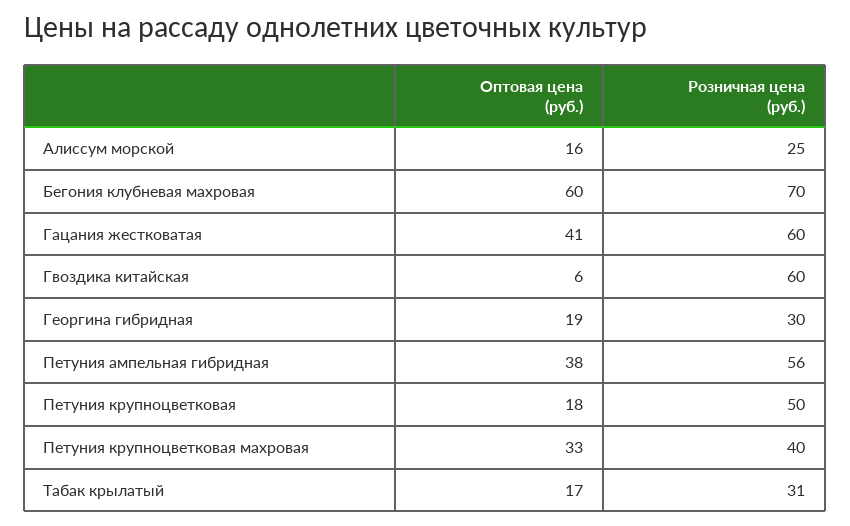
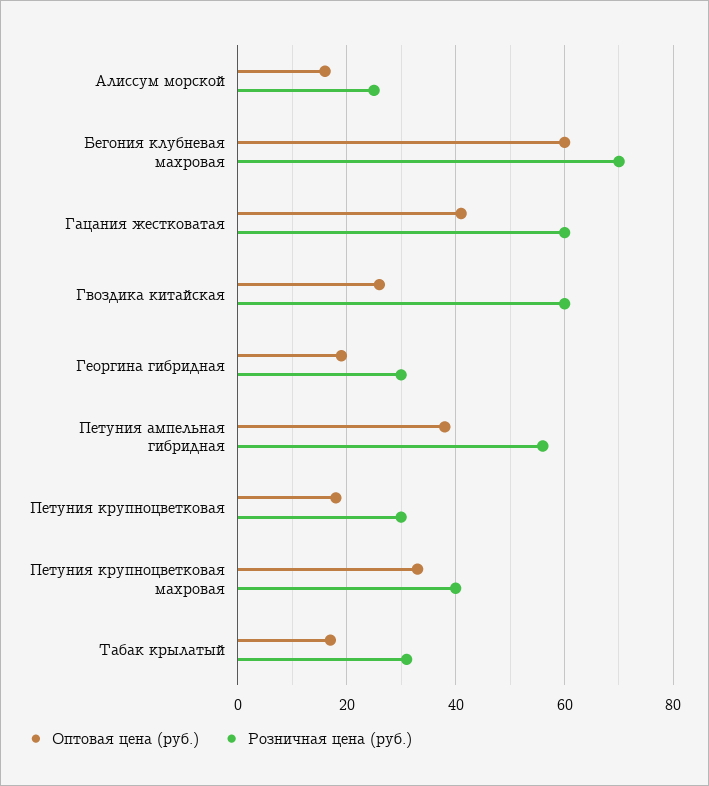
  {
    "Оптовая цена (руб.)": {
      "Алиссум морской": 16,
      "Бегония клубневая махровая": 60,
      "Гацания жестковатая": 41,
-     "Гвоздика китайская": 6,
+     "Гвоздика китайская": 25,
      "Георгина гибридная": 19,
      "Петуния ампельная гибридная": 38,
      "Петуния крупноцветковая": 18,
      "Петуния крупноцветковая махровая": 33,
      "Табак крылатый": 17
    },
    "Розничная цена (руб.)": {
      "Алиссум морской": 25,
      "Бегония клубневая махровая": 70,
      "Гацания жестковатая": 60,
      "Гвоздика китайская": 60,
      "Георгина гибридная": 30,
      "Петуния ампельная гибридная": 56,
-     "Петуния крупноцветковая": 50,
+     "Петуния крупноцветковая": 30,
      "Петуния крупноцветковая махровая": 40,
      "Табак крылатый": 31
    }
  }

